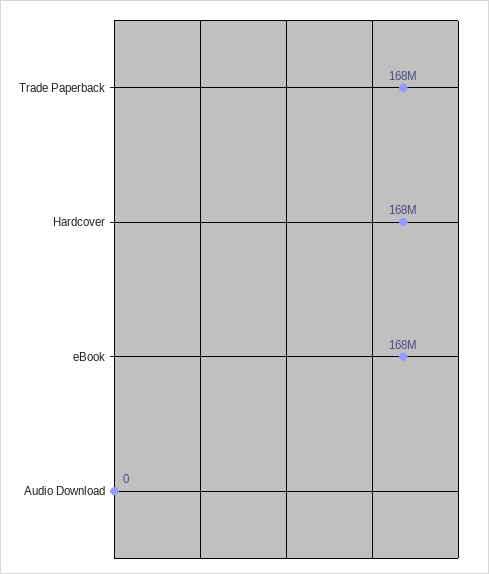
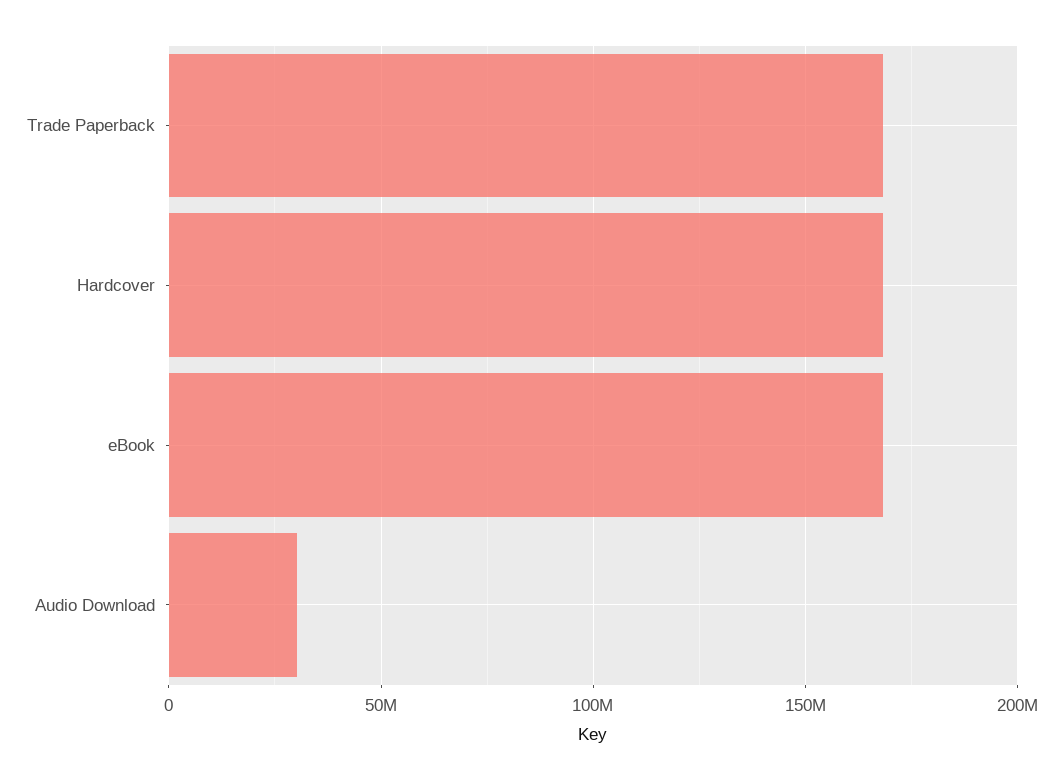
  {
    "Trade Paperback": 168000000,
    "Hardcover": 168000000,
    "eBook": 168000000,
-   "Audio Download": 0
+   "Audio Download": 30000000
  }

